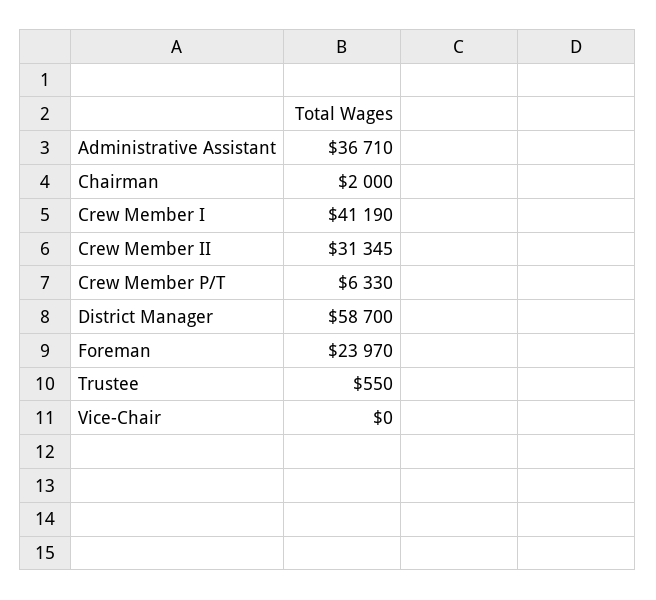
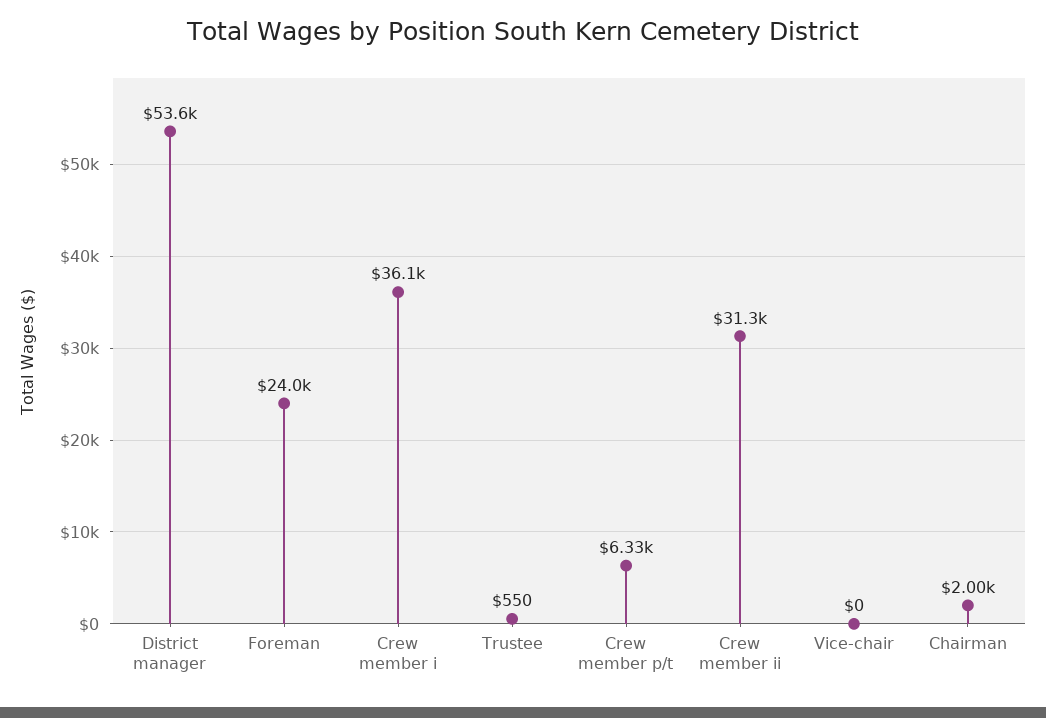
  {
-   "Administrative Assistant": 36710,
    "Chairman": 2000,
-   "Crew Member I": 41190,
+   "Crew Member I": 36100,
    "Crew Member II": 31345,
    "Crew Member P/T": 6330,
-   "District Manager": 58700,
+   "District Manager": 53600,
    "Foreman": 23970,
    "Trustee": 550,
    "Vice-Chair": 0
  }

